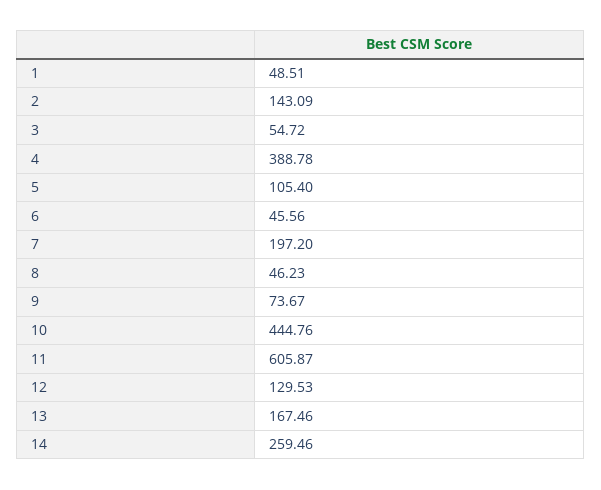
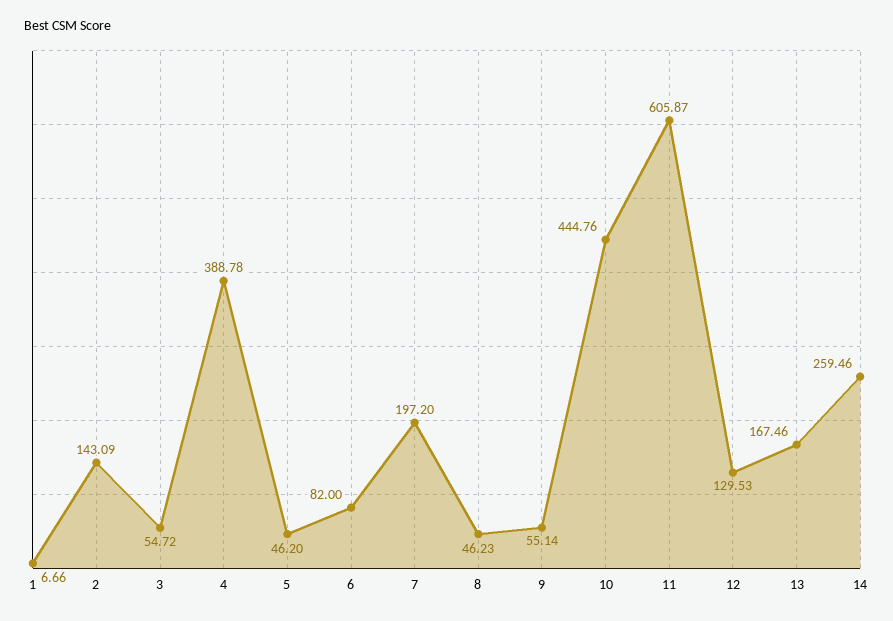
  {
-   "1": 48.51,
+   "1": 6.66,
    "2": 143.09,
    "3": 54.72,
    "4": 388.78,
-   "5": 105.4,
+   "5": 46.2,
-   "6": 45.56,
+   "6": 82,
    "7": 197.2,
    "8": 46.23,
-   "9": 73.67,
+   "9": 55.14,
    "10": 444.76,
    "11": 605.87,
    "12": 129.53,
    "13": 167.46,
    "14": 259.46
  }

